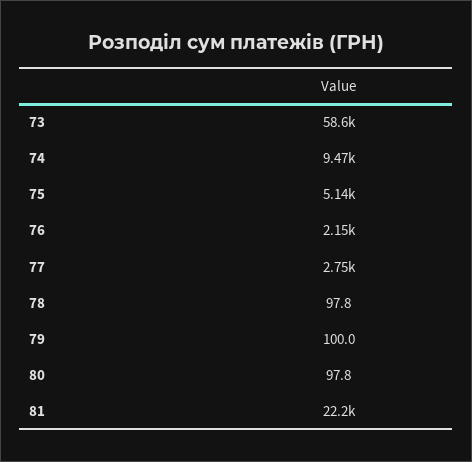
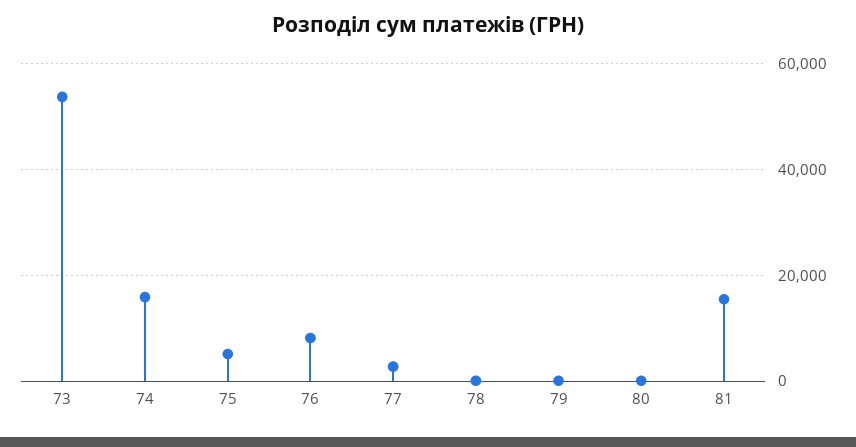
  {
-   "73": 58600,
+   "73": 54000,
-   "74": 9470,
+   "74": 16000,
    "75": 5140,
-   "76": 2150,
+   "76": 8000,
    "77": 2750,
    "78": 97.8,
    "79": 100,
    "80": 97.8,
-   "81": 22200
+   "81": 16000
  }

